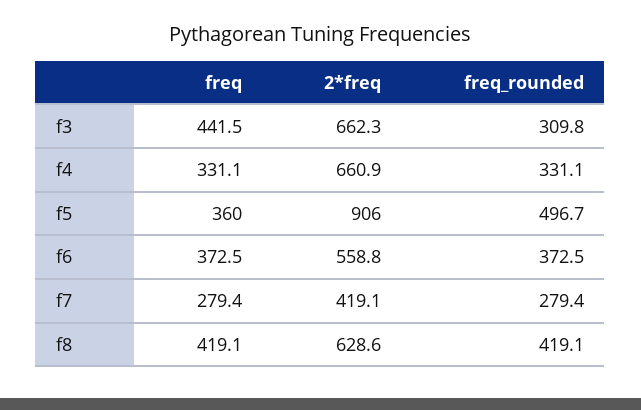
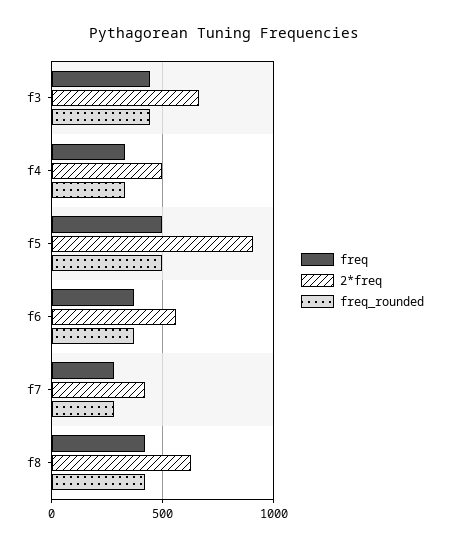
  {
    "freq": {
      "f3": 441.5,
      "f4": 331.1,
-     "f5": 360,
+     "f5": 500,
      "f6": 372.5,
      "f7": 279.4,
      "f8": 419.1
    },
    "2*freq": {
      "f3": 662.3,
-     "f4": 660.9,
+     "f4": 500,
      "f5": 906,
      "f6": 558.8,
      "f7": 419.1,
      "f8": 628.6
    },
    "freq_rounded": {
-     "f3": 309.8,
+     "f3": 450,
      "f4": 331.1,
      "f5": 496.7,
      "f6": 372.5,
      "f7": 279.4,
      "f8": 419.1
    }
  }

